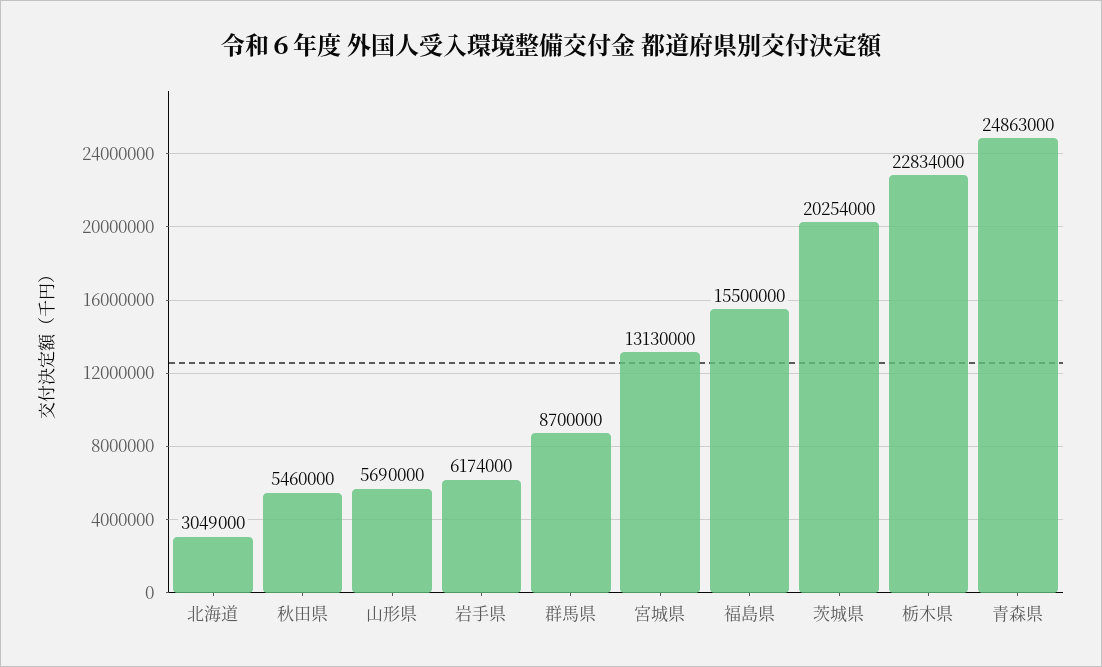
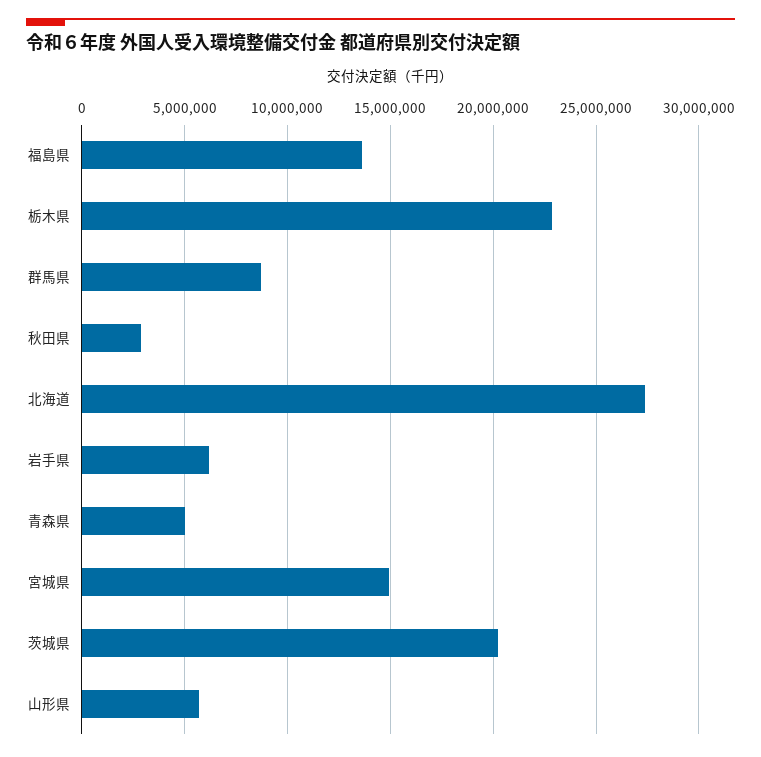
  {
-   "北海道": 3049000,
+   "北海道": 27500000,
-   "秋田県": 5460000,
+   "秋田県": 3000000,
    "山形県": 5690000,
    "岩手県": 6174000,
    "群馬県": 8700000,
-   "宮城県": 13130000,
+   "宮城県": 15000000,
-   "福島県": 15500000,
+   "福島県": 13500000,
    "茨城県": 20254000,
    "栃木県": 22834000,
-   "青森県": 24863000
+   "青森県": 5000000
  }

